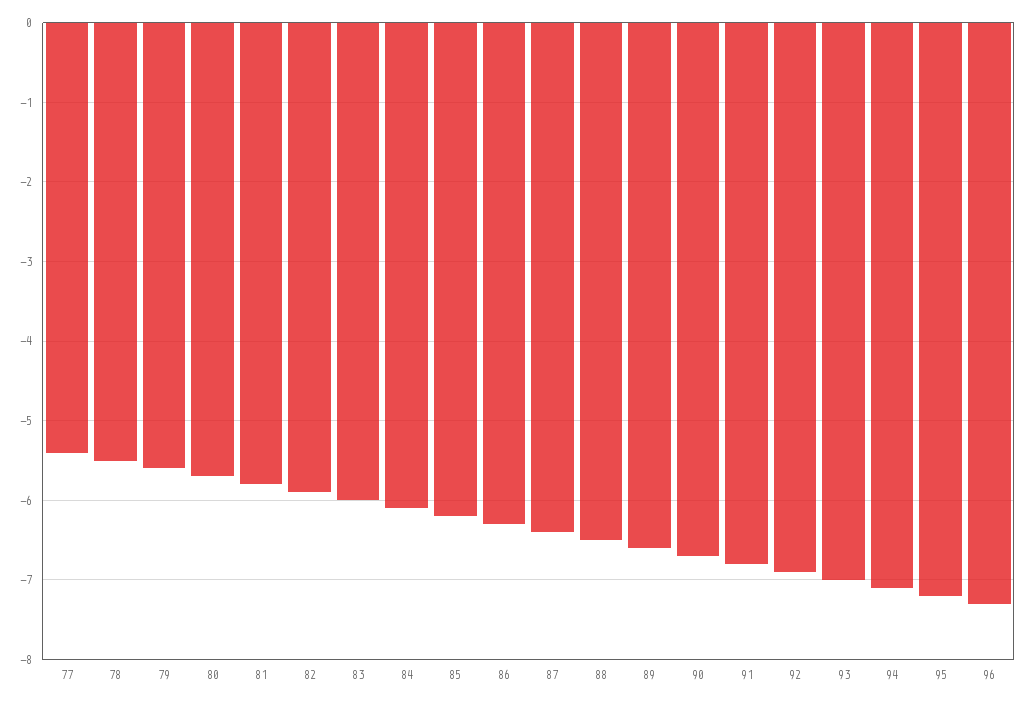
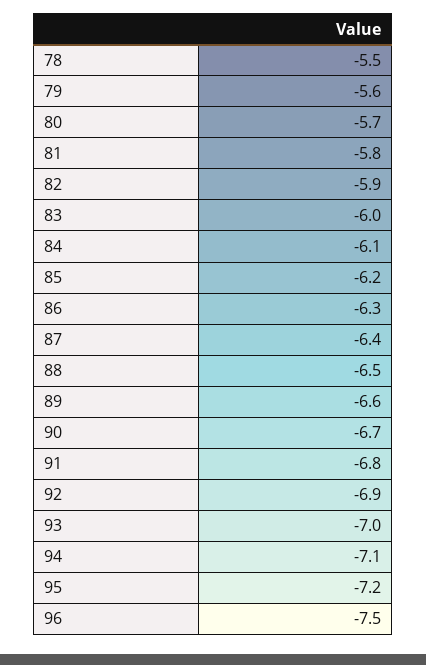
  {
-   "77": -5.4,
    "78": -5.5,
    "79": -5.6,
    "80": -5.7,
    "81": -5.8,
    "82": -5.9,
    "83": -6,
    "84": -6.1,
    "85": -6.2,
    "86": -6.3,
    "87": -6.4,
    "88": -6.5,
    "89": -6.6,
    "90": -6.7,
    "91": -6.8,
    "92": -6.9,
    "93": -7,
    "94": -7.1,
    "95": -7.2,
-   "96": -7.3
+   "96": -7.5
  }

